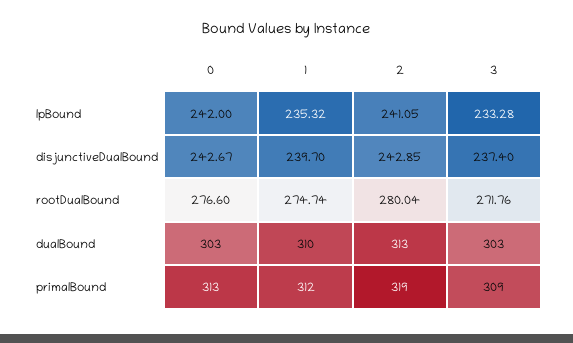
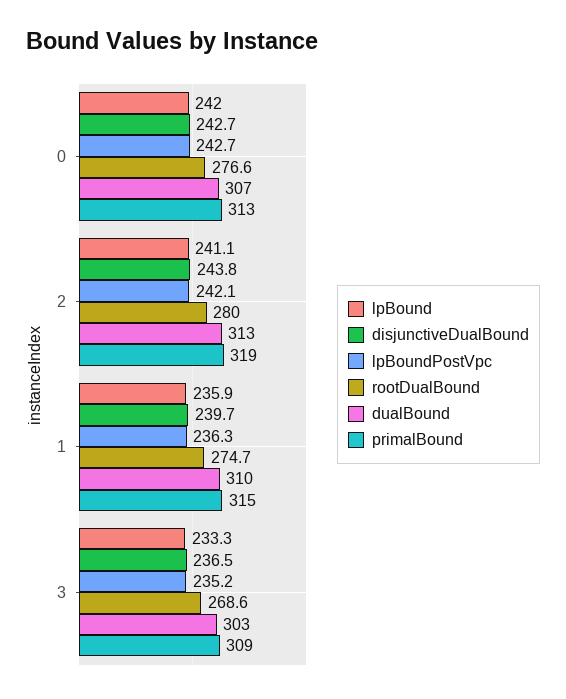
  {
    "lpBound": {
      "0": 242,
-     "1": 235.32,
+     "1": 235.9,
      "2": 241.05,
      "3": 233.28
    },
    "disjunctiveDualBound": {
      "0": 242.67,
      "1": 239.7,
-     "2": 242.85,
+     "2": 243.8,
-     "3": 237.4
+     "3": 236.5
    },
    "rootDualBound": {
      "0": 276.6,
      "1": 274.74,
      "2": 280.04,
-     "3": 271.76
+     "3": 268.6
    },
    "dualBound": {
-     "0": 303,
+     "0": 307,
      "1": 310,
      "2": 313,
      "3": 303
    },
    "primalBound": {
      "0": 313,
-     "1": 312,
+     "1": 315,
      "2": 319,
      "3": 309
-   }
+   },
+   "lpBoundPostVpc": {
+     "0": 242.7,
+     "2": 242.1,
+     "1": 236.3,
+     "3": 235.2
+   }
  }

